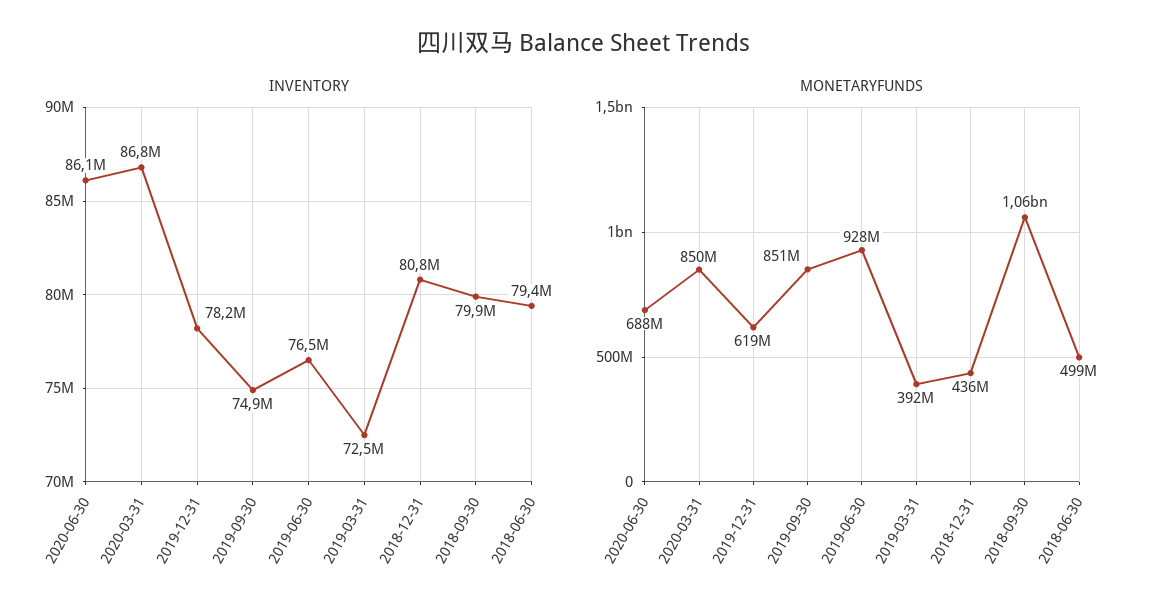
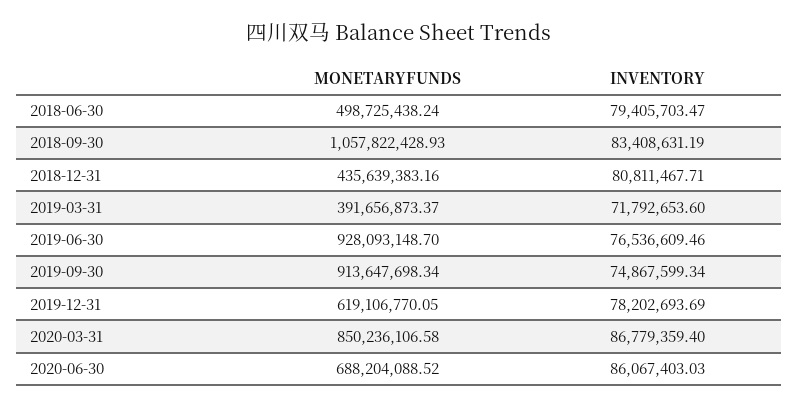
  {
    "INVENTORY": {
      "2020-06-30": 86067403.03,
      "2020-03-31": 86779359.4,
      "2019-12-31": 78202693.69,
      "2019-09-30": 74867599.34,
      "2019-06-30": 76536609.46,
-     "2019-03-31": 72500000,
+     "2019-03-31": 71792653.6,
      "2018-12-31": 80811467.71,
-     "2018-09-30": 79900000,
+     "2018-09-30": 83408631.19,
      "2018-06-30": 79405703.47
    },
    "MONETARYFUNDS": {
      "2020-06-30": 688204088.52,
      "2020-03-31": 850236106.58,
      "2019-12-31": 619106770.05,
-     "2019-09-30": 851000000,
+     "2019-09-30": 913647698.34,
      "2019-06-30": 928093148.7,
      "2019-03-31": 391656873.37,
      "2018-12-31": 435639383.16,
      "2018-09-30": 1057822428.93,
      "2018-06-30": 498725438.24
    }
  }

